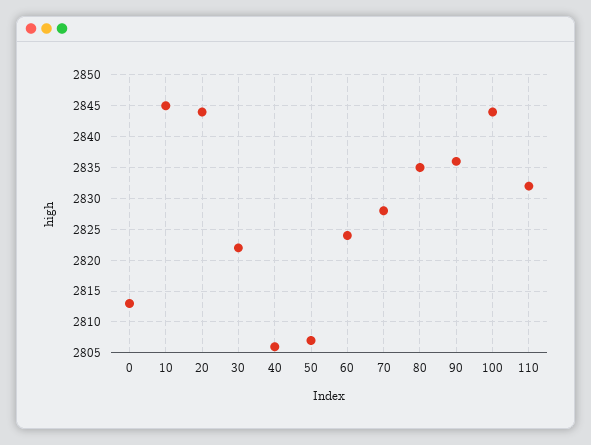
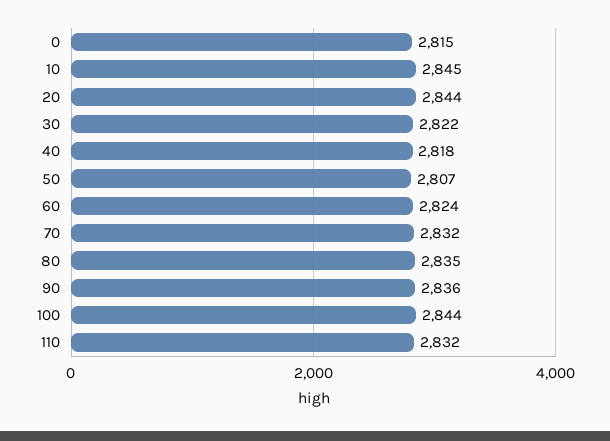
  {
-   "0": 2813,
+   "0": 2815,
    "10": 2845,
    "20": 2844,
    "30": 2822,
-   "40": 2806,
+   "40": 2818,
    "50": 2807,
    "60": 2824,
-   "70": 2828,
+   "70": 2832,
    "80": 2835,
    "90": 2836,
    "100": 2844,
    "110": 2832
  }

